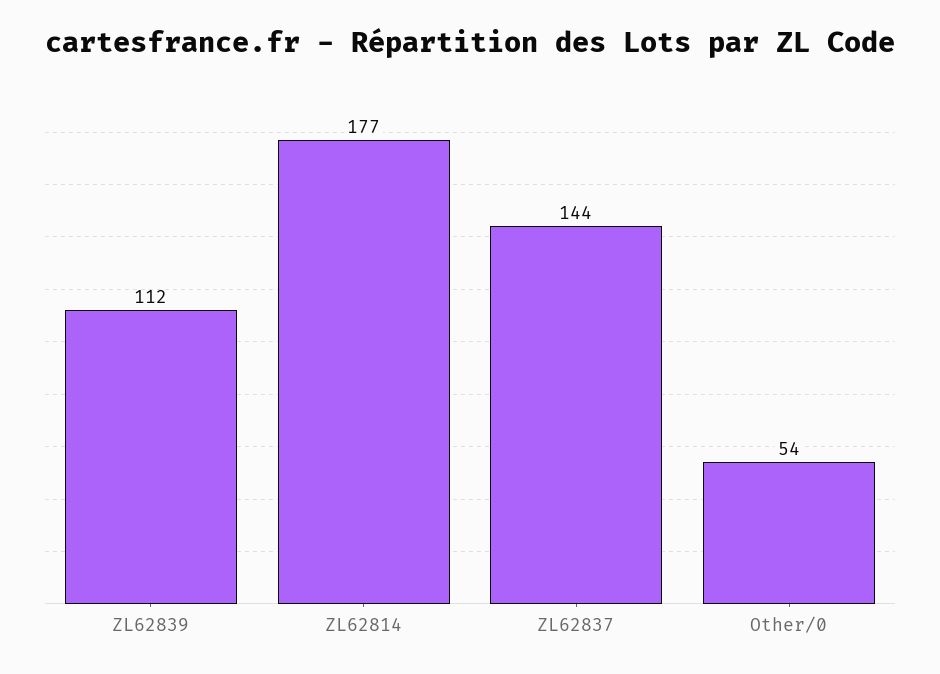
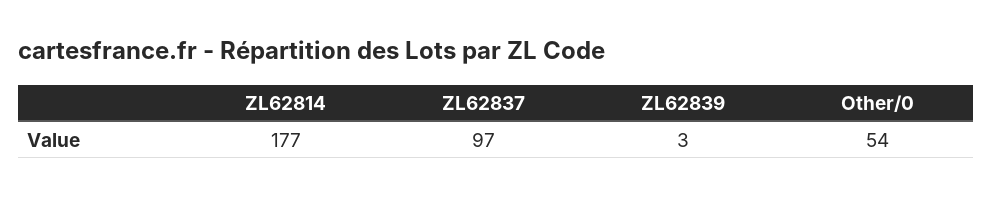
  {
-   "ZL62839": 112,
+   "ZL62839": 3,
    "ZL62814": 177,
-   "ZL62837": 144,
+   "ZL62837": 97,
    "Other/0": 54
  }

